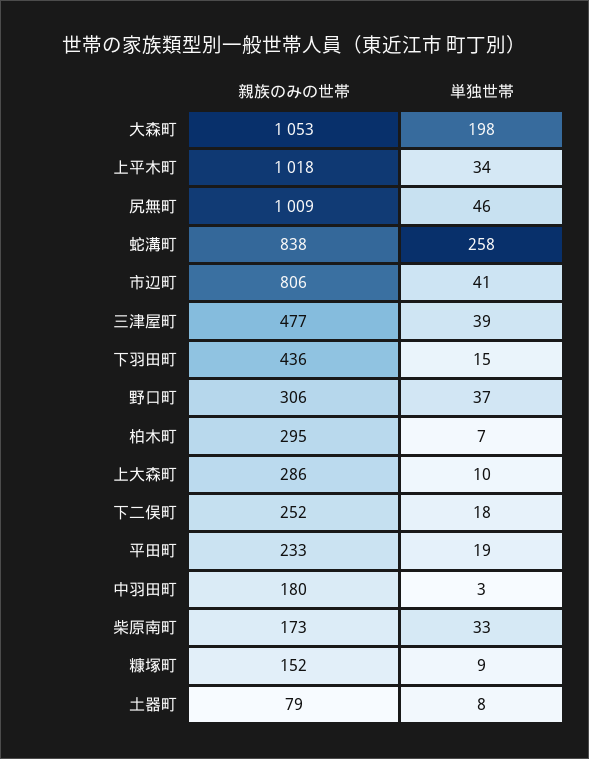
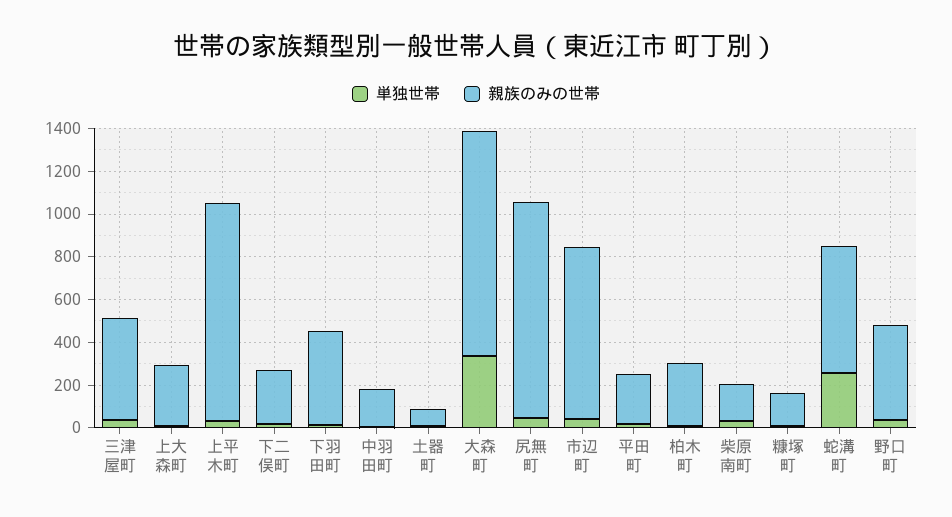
  {
    "親族のみの世帯": {
      "大森町": 1053,
      "上平木町": 1018,
      "尻無町": 1009,
-     "蛇溝町": 838,
+     "蛇溝町": 600,
      "市辺町": 806,
      "三津屋町": 477,
      "下羽田町": 436,
-     "野口町": 306,
+     "野口町": 450,
      "柏木町": 295,
      "上大森町": 286,
      "下二俣町": 252,
      "平田町": 233,
      "中羽田町": 180,
      "柴原南町": 173,
      "糠塚町": 152,
      "土器町": 79
    },
    "単独世帯": {
-     "大森町": 198,
+     "大森町": 350,
      "上平木町": 34,
      "尻無町": 46,
      "蛇溝町": 258,
      "市辺町": 41,
      "三津屋町": 39,
      "下羽田町": 15,
      "野口町": 37,
      "柏木町": 7,
      "上大森町": 10,
      "下二俣町": 18,
      "平田町": 19,
      "中羽田町": 3,
      "柴原南町": 33,
      "糠塚町": 9,
      "土器町": 8
    }
  }

